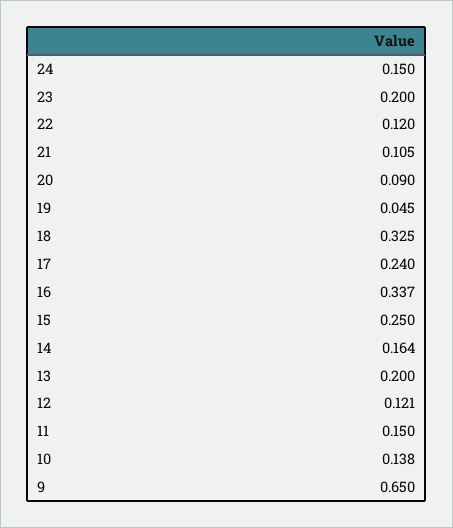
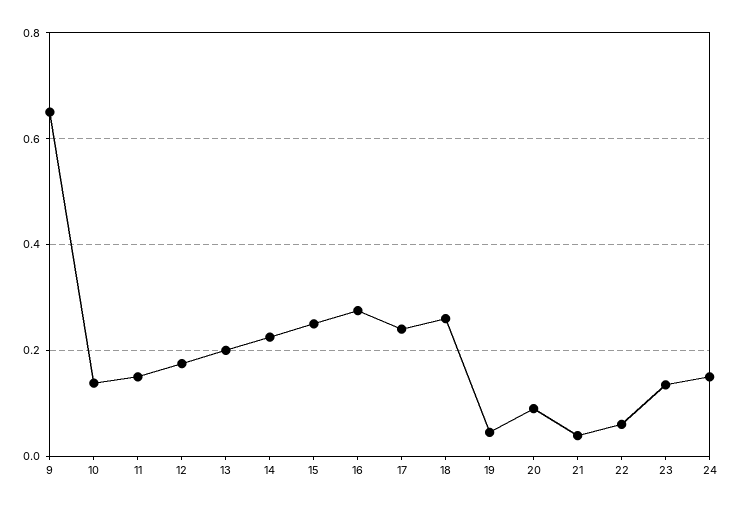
  {
    "24": 0.15,
-   "23": 0.2,
+   "23": 0.14,
-   "22": 0.12,
+   "22": 0.06,
-   "21": 0.105,
+   "21": 0.04,
    "20": 0.09,
    "19": 0.045,
-   "18": 0.325,
+   "18": 0.26,
    "17": 0.24,
-   "16": 0.337,
+   "16": 0.28,
    "15": 0.25,
-   "14": 0.164,
+   "14": 0.22,
    "13": 0.2,
-   "12": 0.121,
+   "12": 0.18,
    "11": 0.15,
    "10": 0.138,
    "9": 0.65
  }

